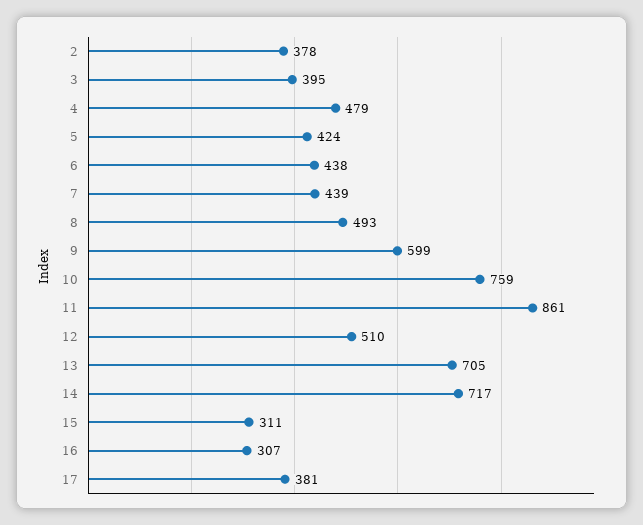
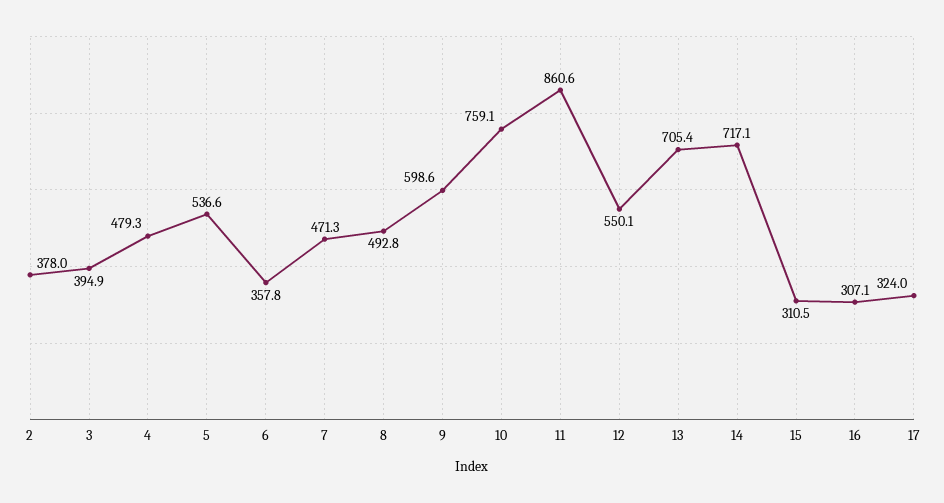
  {
    "2": 378,
    "3": 394.9,
    "4": 479.3,
-   "5": 424,
+   "5": 536.6,
-   "6": 438,
+   "6": 357.8,
-   "7": 439,
+   "7": 471.3,
    "8": 492.8,
    "9": 598.6,
    "10": 759.1,
    "11": 860.6,
-   "12": 510,
+   "12": 550.1,
    "13": 705.4,
    "14": 717.1,
    "15": 310.5,
    "16": 307.1,
-   "17": 381
+   "17": 324
  }

